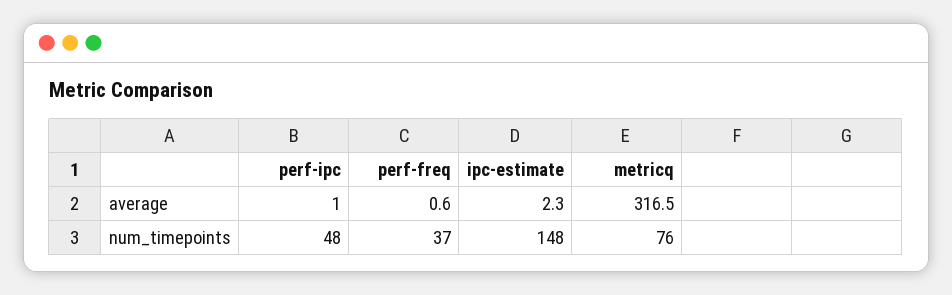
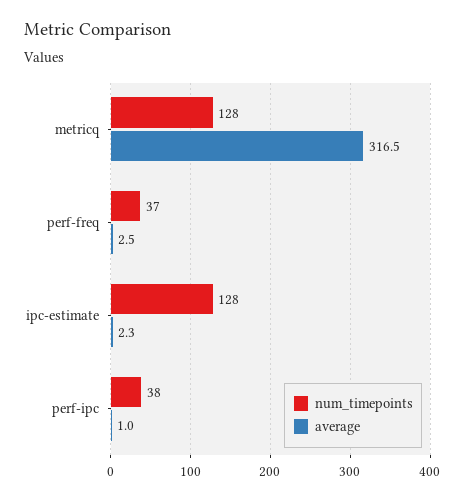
  {
    "average": {
      "perf-ipc": 1,
-     "perf-freq": 0.6,
+     "perf-freq": 2.5,
      "ipc-estimate": 2.3,
      "metricq": 316.5
    },
    "num_timepoints": {
-     "perf-ipc": 48,
+     "perf-ipc": 38,
      "perf-freq": 37,
-     "ipc-estimate": 148,
+     "ipc-estimate": 128,
-     "metricq": 76
+     "metricq": 128
    }
  }

